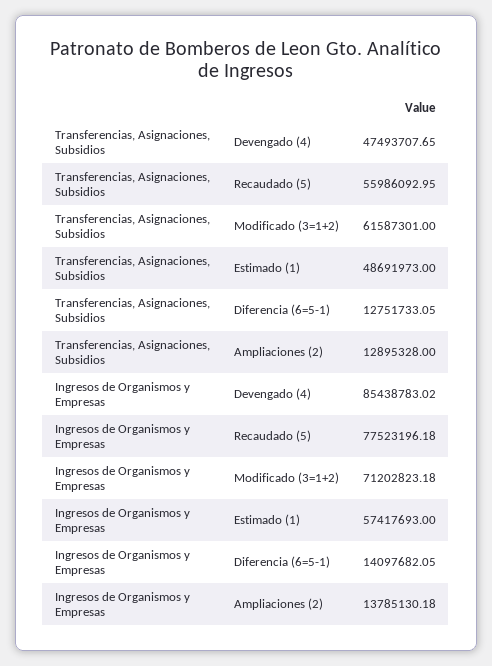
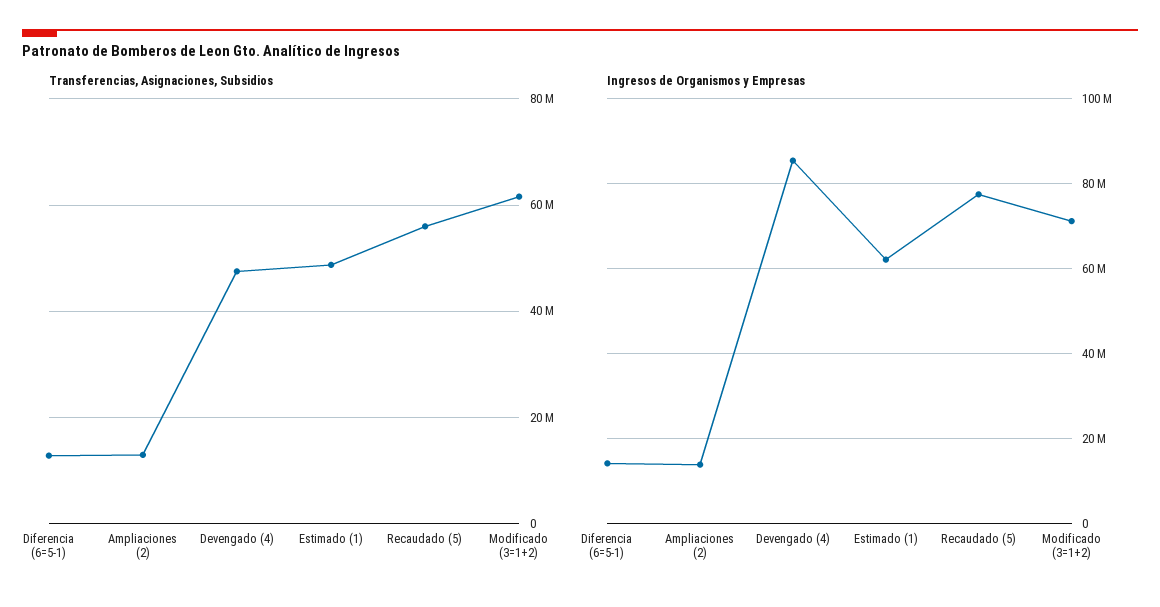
  {
    "Transferencias, Asignaciones, Subsidios": {
      "Devengado (4)": 47493707.65,
      "Recaudado (5)": 55986092.95,
      "Modificado (3=1+2)": 61587301,
      "Estimado (1)": 48691973,
      "Diferencia (6=5-1)": 12751733.05,
      "Ampliaciones (2)": 12895328
    },
    "Ingresos de Organismos y Empresas": {
      "Devengado (4)": 85438783.02,
      "Recaudado (5)": 77523196.18,
      "Modificado (3=1+2)": 71202823.18,
-     "Estimado (1)": 57417693,
+     "Estimado (1)": 62000000,
      "Diferencia (6=5-1)": 14097682.05,
      "Ampliaciones (2)": 13785130.18
    }
  }

